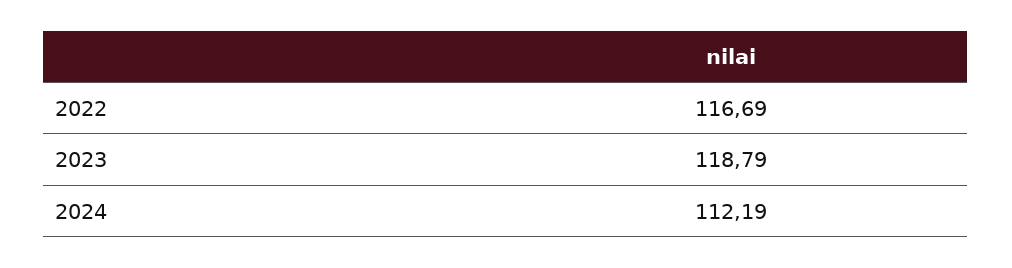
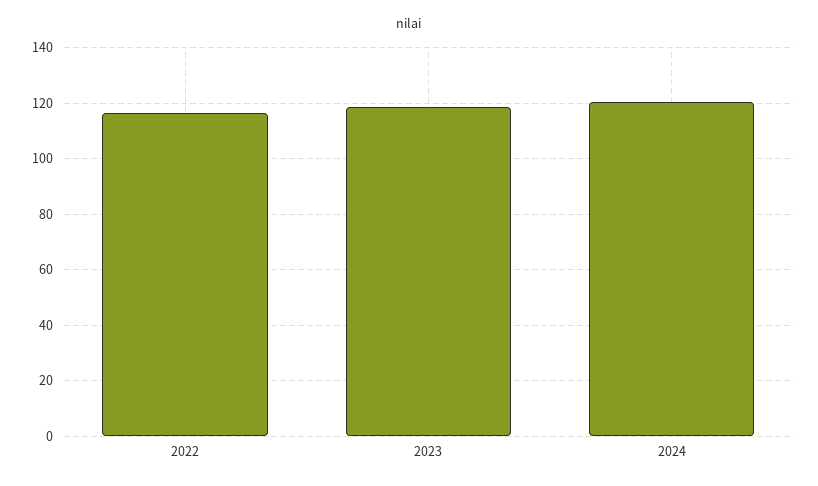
  {
    "2022": 116.69,
    "2023": 118.79,
-   "2024": 112.19
+   "2024": 120
  }

